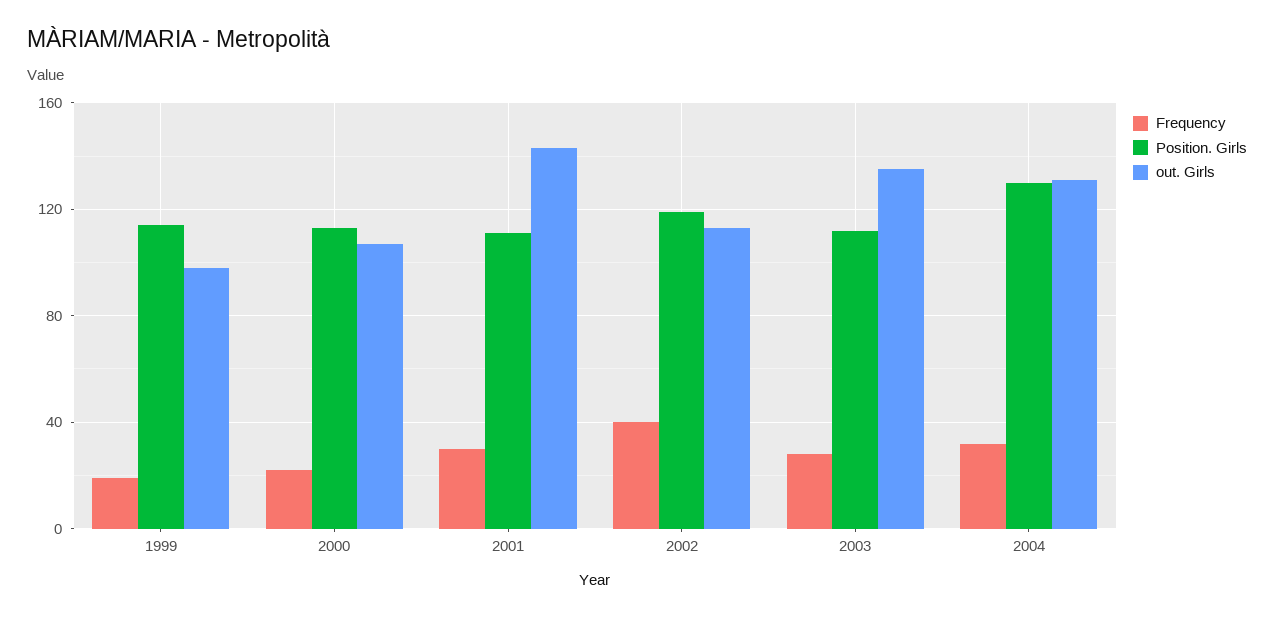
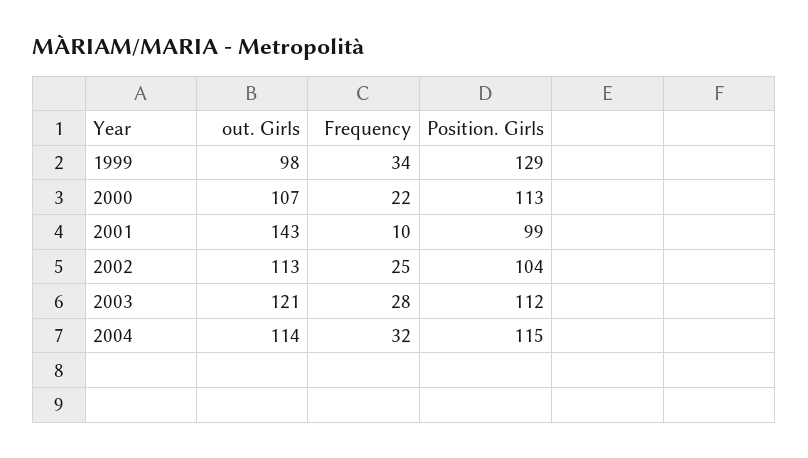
  {
    "Frequency": {
-     "1999": 20,
+     "1999": 34,
      "2000": 22,
-     "2001": 30,
+     "2001": 10,
-     "2002": 40,
+     "2002": 25,
      "2003": 28,
      "2004": 32
    },
    "Position. Girls": {
-     "1999": 115,
+     "1999": 129,
      "2000": 113,
-     "2001": 110,
+     "2001": 99,
-     "2002": 120,
+     "2002": 104,
      "2003": 112,
-     "2004": 130
+     "2004": 115
    },
    "out. Girls": {
      "1999": 98,
      "2000": 107,
      "2001": 143,
      "2002": 113,
-     "2003": 135,
+     "2003": 121,
-     "2004": 130
+     "2004": 114
    }
  }

